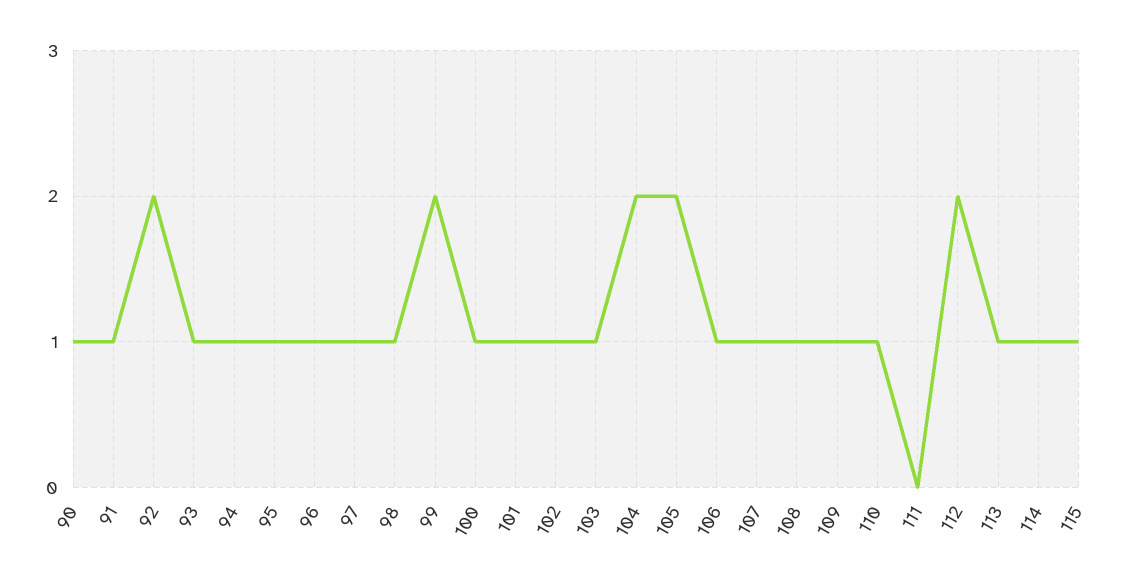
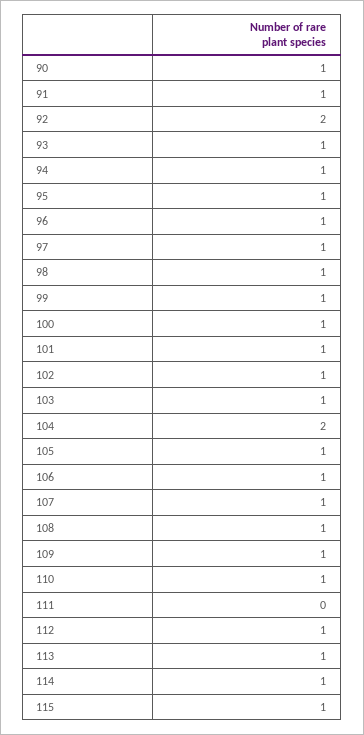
  {
    "90": 1,
    "91": 1,
    "92": 2,
    "93": 1,
    "94": 1,
    "95": 1,
    "96": 1,
    "97": 1,
    "98": 1,
-   "99": 2,
+   "99": 1,
    "100": 1,
    "101": 1,
    "102": 1,
    "103": 1,
    "104": 2,
-   "105": 2,
+   "105": 1,
    "106": 1,
    "107": 1,
    "108": 1,
    "109": 1,
    "110": 1,
    "111": 0,
-   "112": 2,
+   "112": 1,
    "113": 1,
    "114": 1,
    "115": 1
  }

